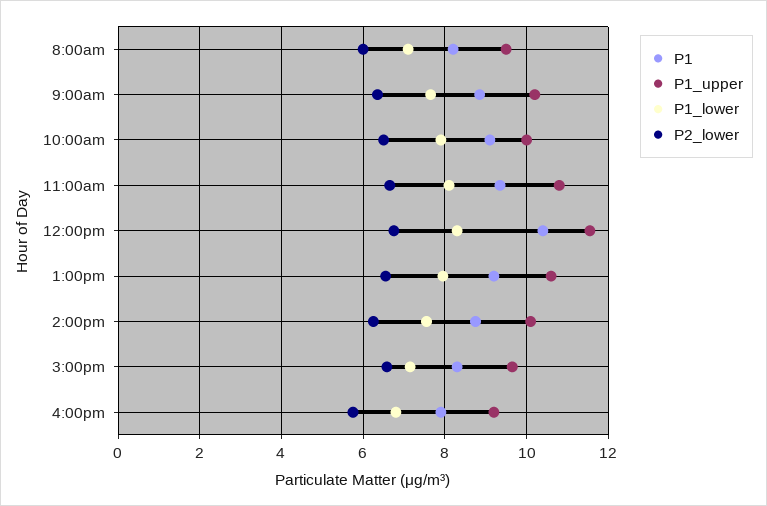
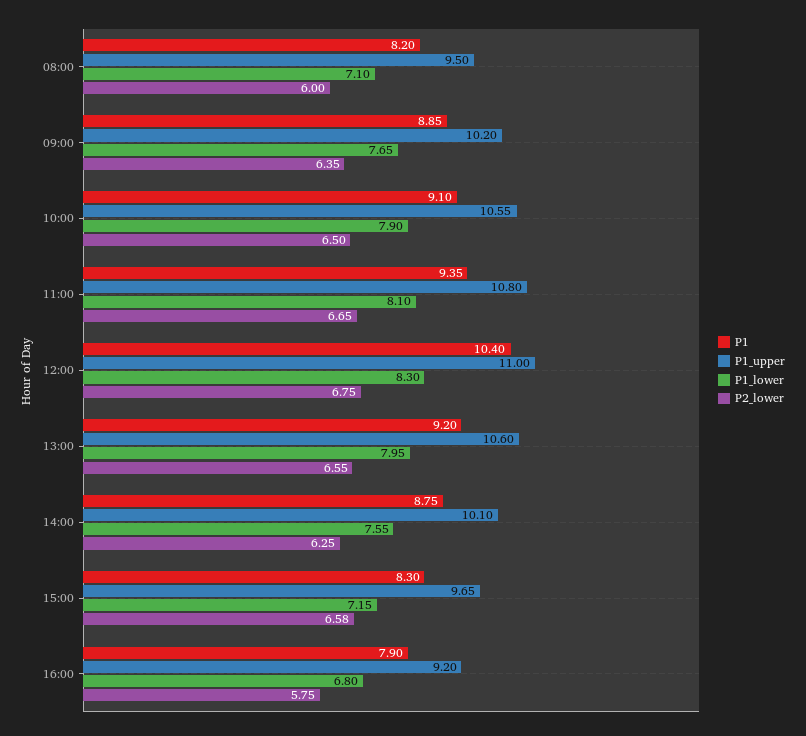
  {
    "P1": {
      "8:00am": 8.2,
      "9:00am": 8.85,
      "10:00am": 9.1,
      "11:00am": 9.35,
      "12:00pm": 10.4,
      "1:00pm": 9.2,
      "2:00pm": 8.75,
      "3:00pm": 8.3,
      "4:00pm": 7.9
    },
    "P1_upper": {
      "8:00am": 9.5,
      "9:00am": 10.2,
-     "10:00am": 10,
+     "10:00am": 10.55,
      "11:00am": 10.8,
-     "12:00pm": 11.6,
+     "12:00pm": 11,
      "1:00pm": 10.6,
      "2:00pm": 10.1,
      "3:00pm": 9.65,
      "4:00pm": 9.2
    },
    "P1_lower": {
      "8:00am": 7.1,
      "9:00am": 7.65,
      "10:00am": 7.9,
      "11:00am": 8.1,
      "12:00pm": 8.3,
      "1:00pm": 7.95,
      "2:00pm": 7.55,
      "3:00pm": 7.15,
      "4:00pm": 6.8
    },
    "P2_lower": {
      "8:00am": 6,
      "9:00am": 6.35,
      "10:00am": 6.5,
      "11:00am": 6.65,
      "12:00pm": 6.75,
      "1:00pm": 6.55,
      "2:00pm": 6.25,
      "3:00pm": 6.58,
      "4:00pm": 5.75
    }
  }

